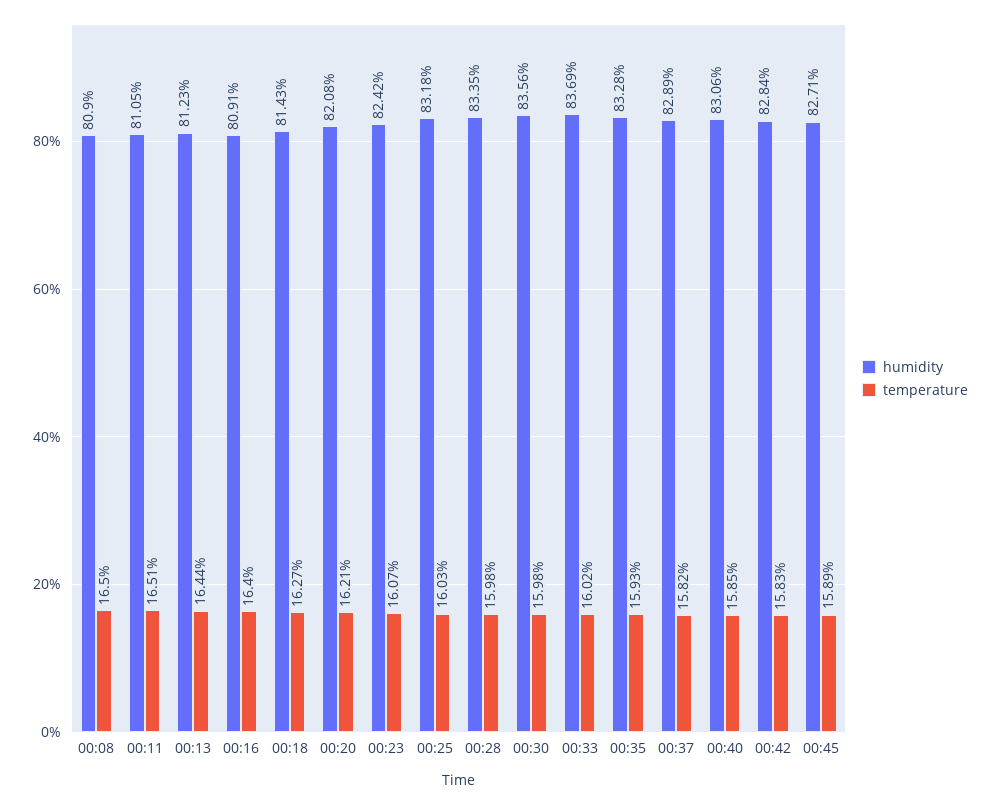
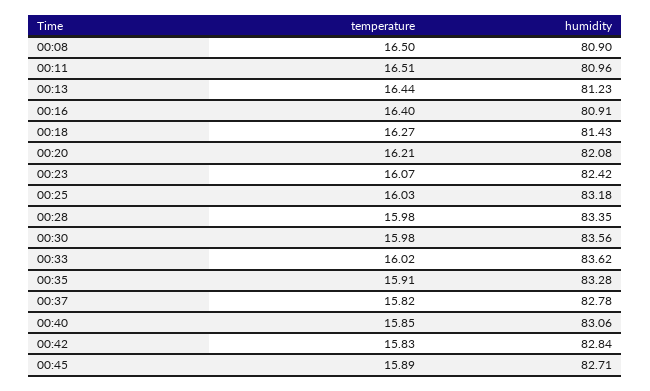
  {
    "humidity": {
      "00:08": 80.9,
-     "00:11": 81.05,
+     "00:11": 80.96,
      "00:13": 81.23,
      "00:16": 80.91,
      "00:18": 81.43,
      "00:20": 82.08,
      "00:23": 82.42,
      "00:25": 83.18,
      "00:28": 83.35,
      "00:30": 83.56,
-     "00:33": 83.69,
+     "00:33": 83.62,
      "00:35": 83.28,
-     "00:37": 82.89,
+     "00:37": 82.78,
      "00:40": 83.06,
      "00:42": 82.84,
      "00:45": 82.71
    },
    "temperature": {
      "00:08": 16.5,
      "00:11": 16.51,
      "00:13": 16.44,
      "00:16": 16.4,
      "00:18": 16.27,
      "00:20": 16.21,
      "00:23": 16.07,
      "00:25": 16.03,
      "00:28": 15.98,
      "00:30": 15.98,
      "00:33": 16.02,
-     "00:35": 15.93,
+     "00:35": 15.91,
      "00:37": 15.82,
      "00:40": 15.85,
      "00:42": 15.83,
      "00:45": 15.89
    }
  }

